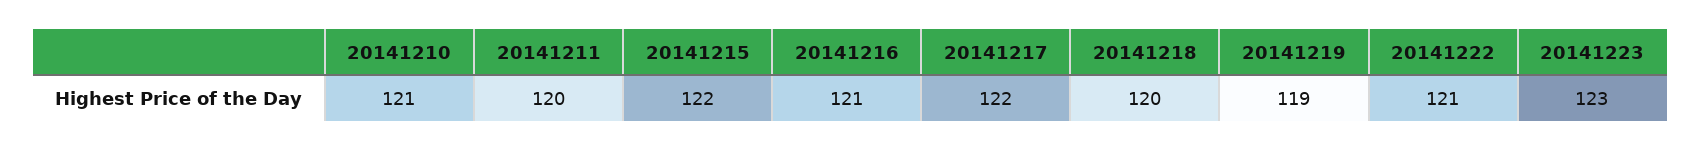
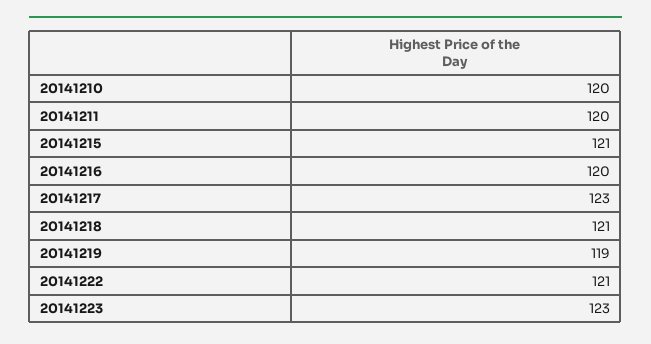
  {
-   "20141210": 121,
+   "20141210": 120,
    "20141211": 120,
-   "20141215": 122,
+   "20141215": 121,
-   "20141216": 121,
+   "20141216": 120,
-   "20141217": 122,
+   "20141217": 123,
-   "20141218": 120,
+   "20141218": 121,
    "20141219": 119,
    "20141222": 121,
    "20141223": 123
  }

